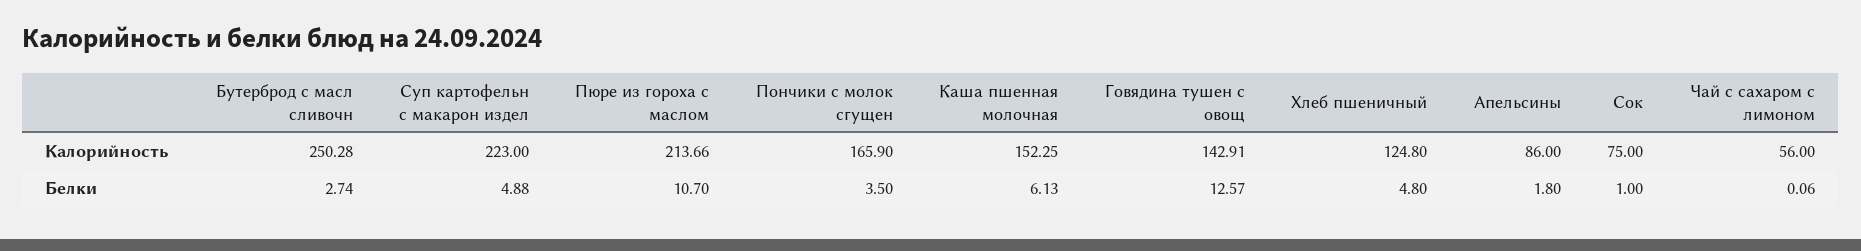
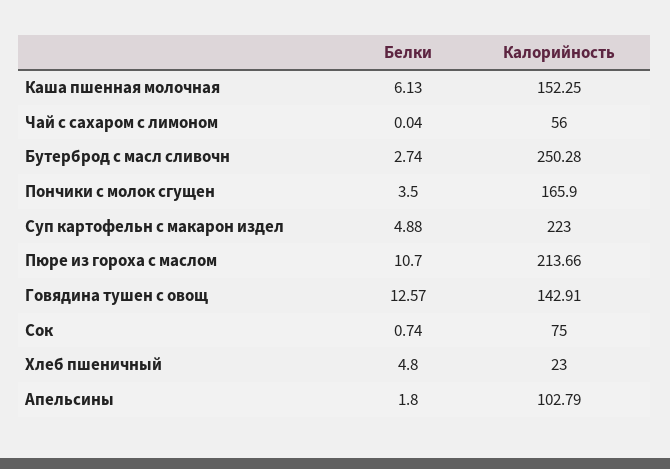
  {
    "Бутерброд с масл сливочн": {
      "Калорийность": 250.28,
      "Белки": 2.74
    },
    "Суп картофельн с макарон издел": {
      "Калорийность": 223,
      "Белки": 4.88
    },
    "Пюре из гороха с маслом": {
      "Калорийность": 213.66,
      "Белки": 10.7
    },
    "Пончики с молок сгущен": {
      "Калорийность": 165.9,
      "Белки": 3.5
    },
    "Каша пшенная молочная": {
      "Калорийность": 152.25,
      "Белки": 6.13
    },
    "Говядина тушен с овощ": {
      "Калорийность": 142.91,
      "Белки": 12.57
    },
    "Хлеб пшеничный": {
-     "Калорийность": 124.8,
+     "Калорийность": 23,
      "Белки": 4.8
    },
    "Апельсины": {
-     "Калорийность": 86,
+     "Калорийность": 102.79,
      "Белки": 1.8
    },
    "Сок": {
      "Калорийность": 75,
-     "Белки": 1
+     "Белки": 0.74
    },
    "Чай с сахаром с лимоном": {
      "Калорийность": 56,
-     "Белки": 0.06
+     "Белки": 0.04
    }
  }

